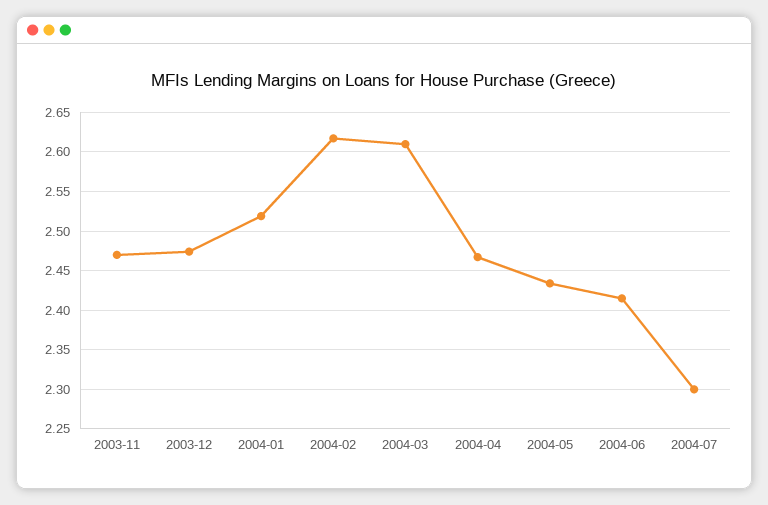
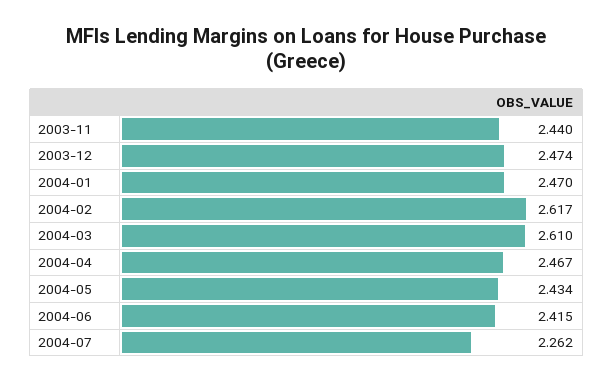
  {
-   "2003-11": 2.47,
+   "2003-11": 2.44,
    "2003-12": 2.474,
-   "2004-01": 2.52,
+   "2004-01": 2.47,
    "2004-02": 2.617,
    "2004-03": 2.61,
    "2004-04": 2.467,
    "2004-05": 2.434,
    "2004-06": 2.415,
-   "2004-07": 2.3
+   "2004-07": 2.262
  }

